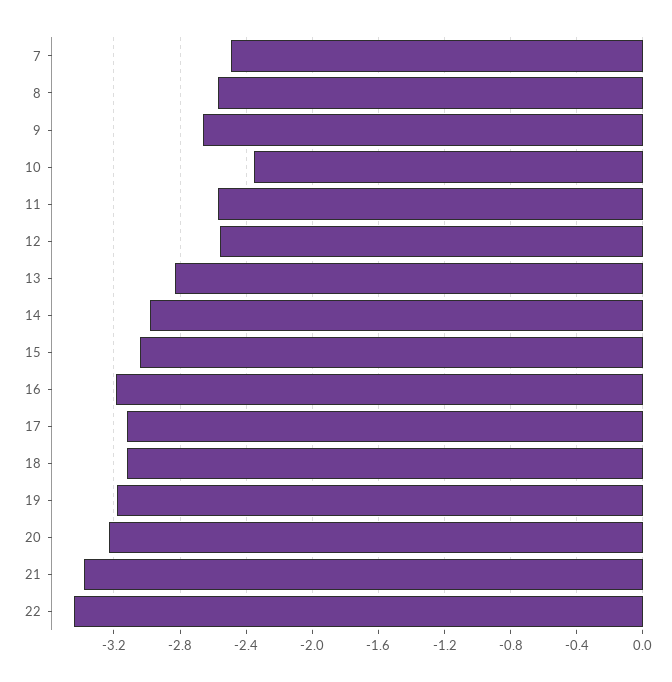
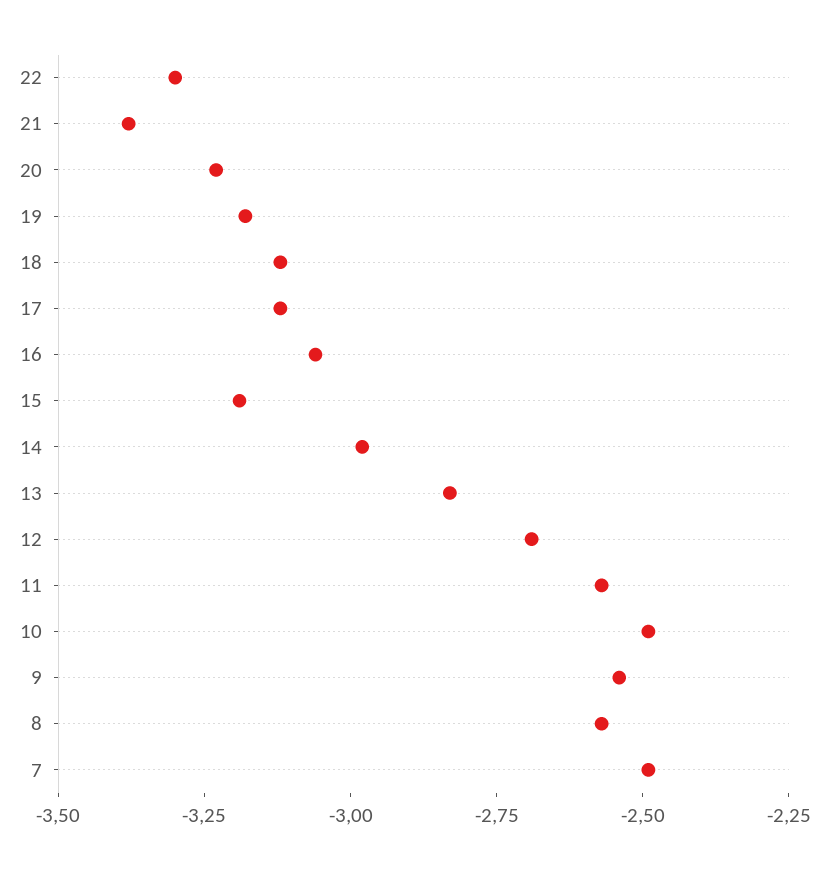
  {
    "7": -2.5,
    "8": -2.55,
-   "9": -2.65,
+   "9": -2.55,
-   "10": -2.35,
+   "10": -2.5,
    "11": -2.55,
-   "12": -2.55,
+   "12": -2.7,
    "13": -2.85,
    "14": -3,
-   "15": -3.05,
+   "15": -3.2,
-   "16": -3.2,
+   "16": -3.05,
    "17": -3.1,
    "18": -3.1,
    "19": -3.2,
    "20": -3.25,
    "21": -3.4,
-   "22": -3.45
+   "22": -3.3
  }

